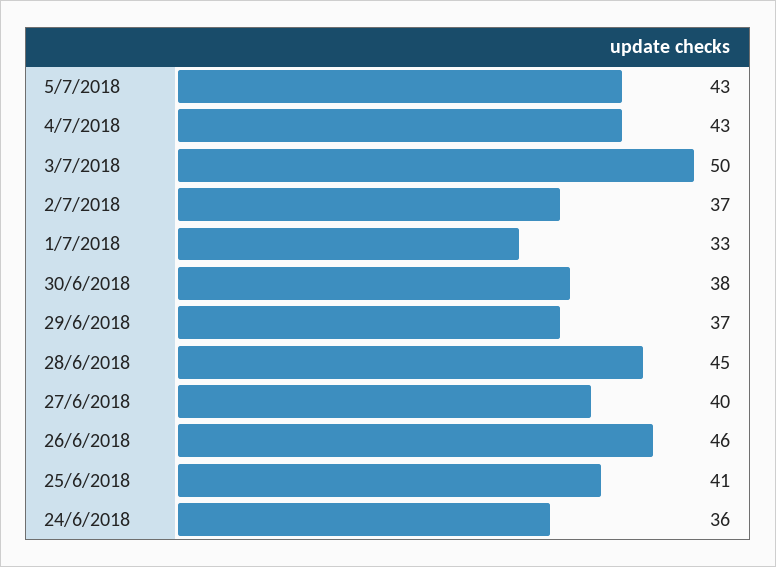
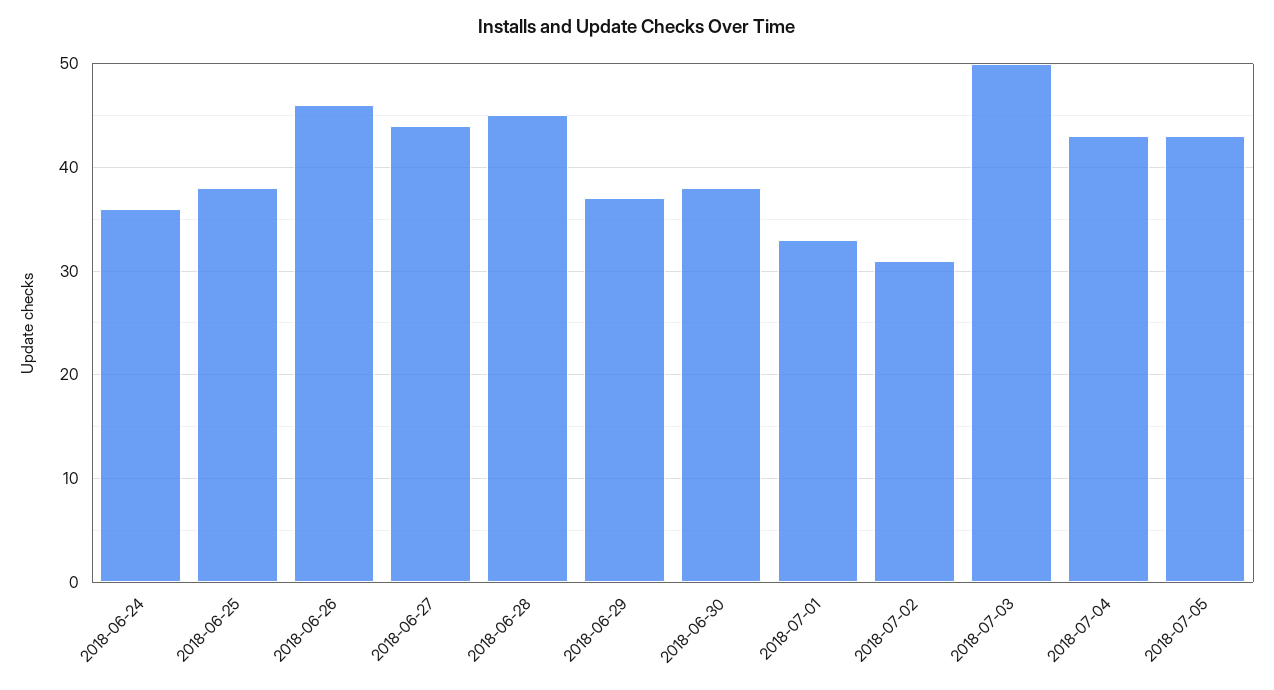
  {
    "5/7/2018": 43,
    "4/7/2018": 43,
    "3/7/2018": 50,
-   "2/7/2018": 37,
+   "2/7/2018": 31,
    "1/7/2018": 33,
    "30/6/2018": 38,
    "29/6/2018": 37,
    "28/6/2018": 45,
-   "27/6/2018": 40,
+   "27/6/2018": 44,
    "26/6/2018": 46,
-   "25/6/2018": 41,
+   "25/6/2018": 38,
    "24/6/2018": 36
  }

